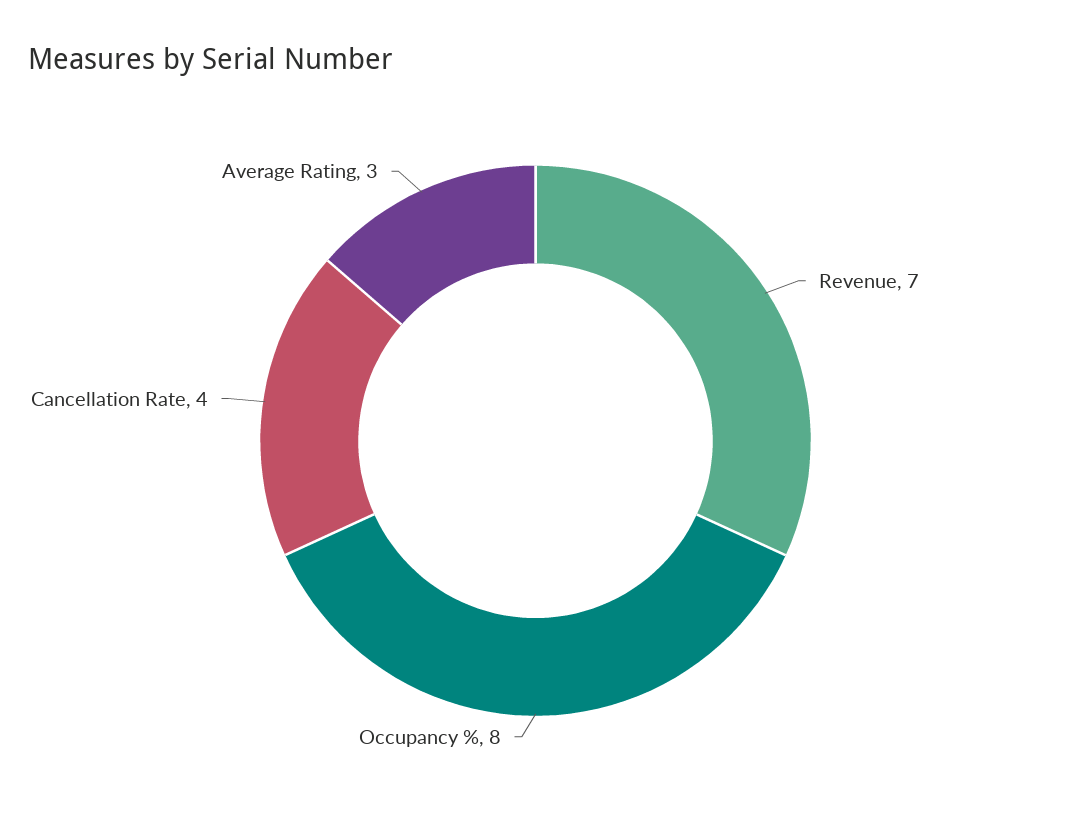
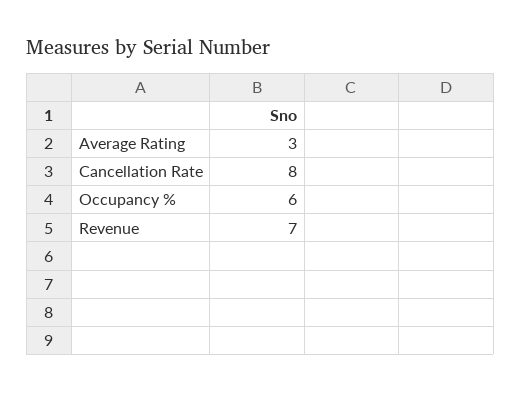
  {
    "Revenue": 7,
-   "Occupancy %": 8,
+   "Occupancy %": 6,
-   "Cancellation Rate": 4,
+   "Cancellation Rate": 8,
    "Average Rating": 3
  }

